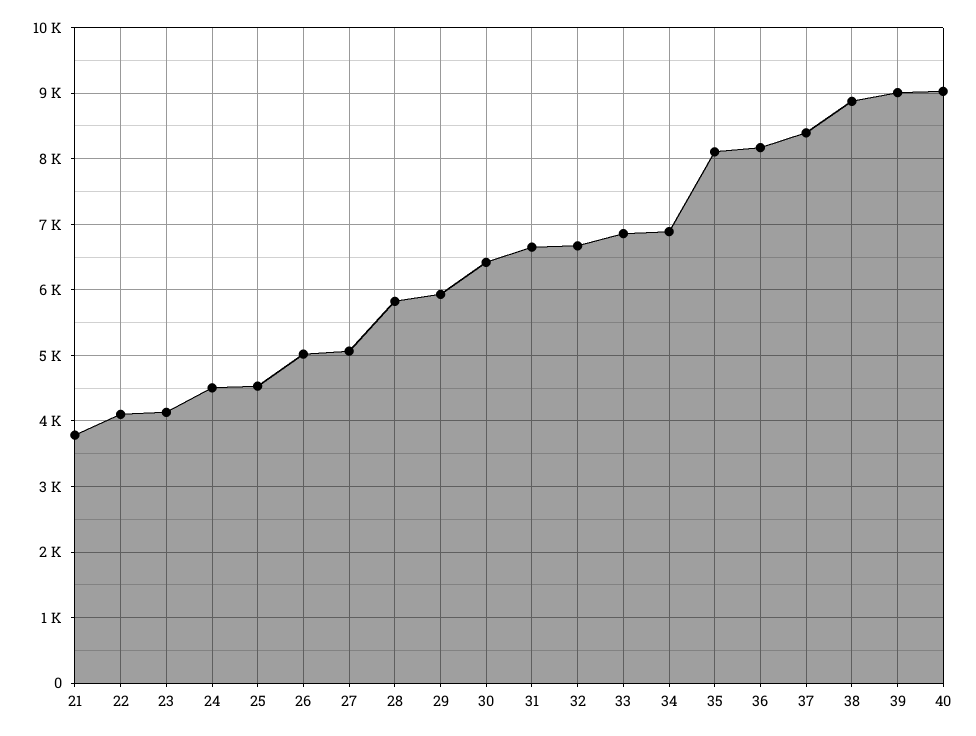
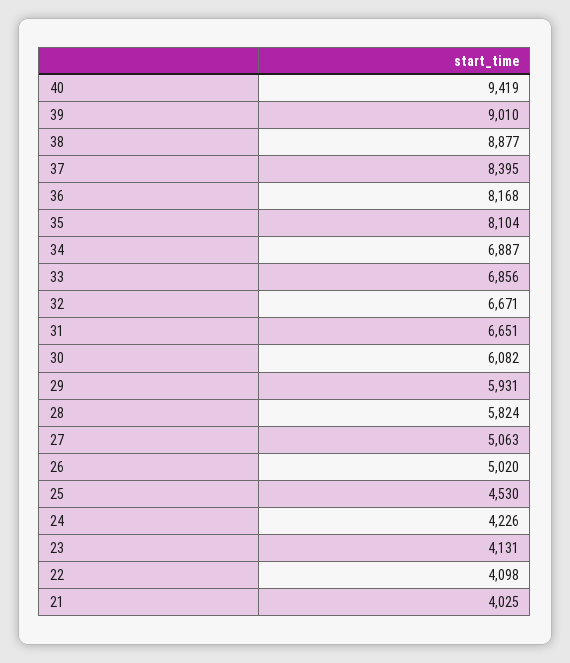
  {
-   "21": 3800,
+   "21": 4025,
    "22": 4098,
    "23": 4131,
-   "24": 4500,
+   "24": 4226,
    "25": 4530,
    "26": 5020,
    "27": 5063,
    "28": 5824,
    "29": 5931,
-   "30": 6400,
+   "30": 6082,
    "31": 6651,
    "32": 6671,
    "33": 6856,
    "34": 6887,
    "35": 8104,
    "36": 8168,
    "37": 8395,
    "38": 8877,
    "39": 9010,
-   "40": 9000
+   "40": 9419
  }

